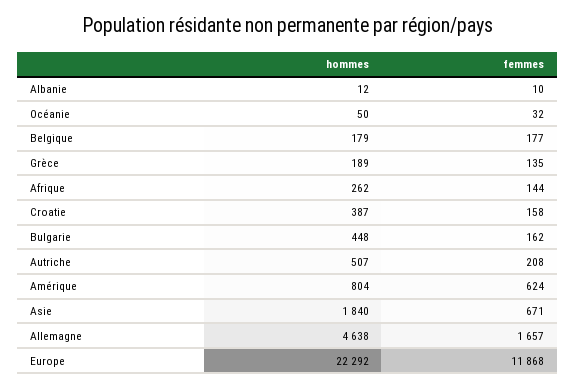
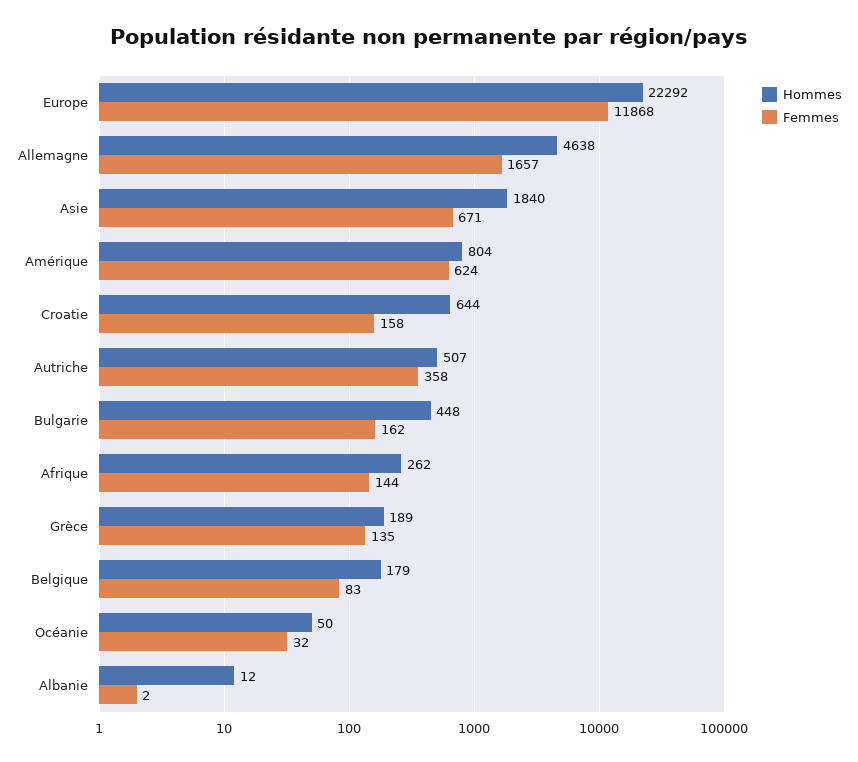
  {
    "hommes": {
      "Albanie": 12,
      "Océanie": 50,
      "Belgique": 179,
      "Grèce": 189,
      "Afrique": 262,
-     "Croatie": 387,
+     "Croatie": 644,
      "Bulgarie": 448,
      "Autriche": 507,
      "Amérique": 804,
      "Asie": 1840,
      "Allemagne": 4638,
      "Europe": 22292
    },
    "femmes": {
-     "Albanie": 10,
+     "Albanie": 2,
      "Océanie": 32,
-     "Belgique": 177,
+     "Belgique": 83,
      "Grèce": 135,
      "Afrique": 144,
      "Croatie": 158,
      "Bulgarie": 162,
-     "Autriche": 208,
+     "Autriche": 358,
      "Amérique": 624,
      "Asie": 671,
      "Allemagne": 1657,
      "Europe": 11868
    }
  }

